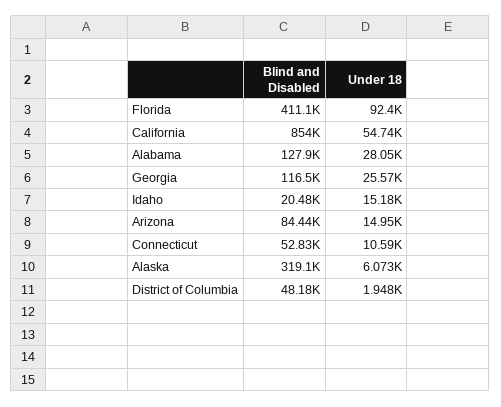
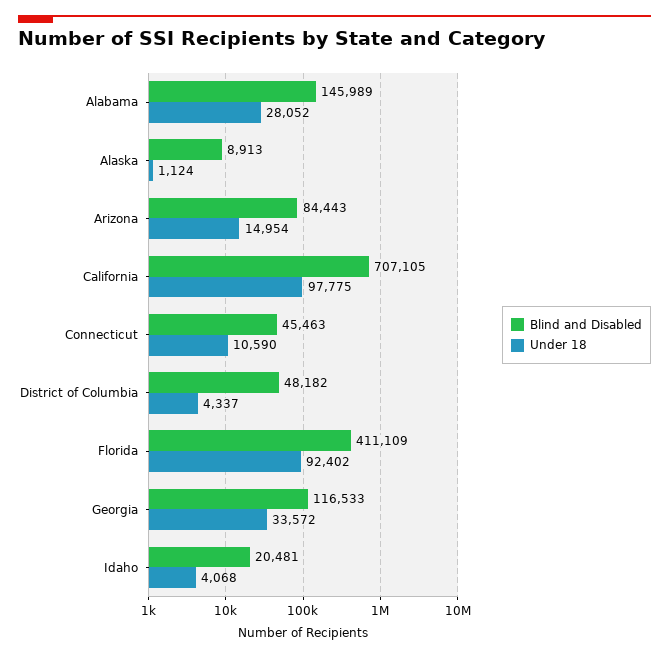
  {
    "Blind and Disabled": {
      "Florida": 411109,
-     "California": 854000,
+     "California": 707105,
-     "Alabama": 127900,
+     "Alabama": 145989,
      "Georgia": 116533,
      "Idaho": 20481,
      "Arizona": 84443,
-     "Connecticut": 52830,
+     "Connecticut": 45463,
-     "Alaska": 319100,
+     "Alaska": 8913,
      "District of Columbia": 48182
    },
    "Under 18": {
      "Florida": 92402,
-     "California": 54740,
+     "California": 97775,
      "Alabama": 28052,
-     "Georgia": 25570,
+     "Georgia": 33572,
-     "Idaho": 15180,
+     "Idaho": 4068,
      "Arizona": 14954,
      "Connecticut": 10590,
-     "Alaska": 6073,
+     "Alaska": 1124,
-     "District of Columbia": 1948
+     "District of Columbia": 4337
    }
  }

